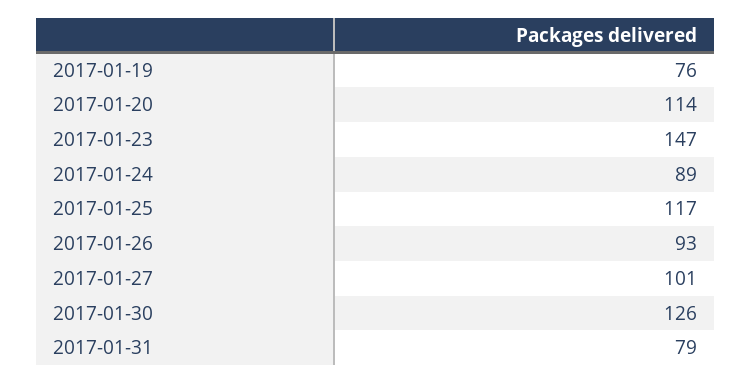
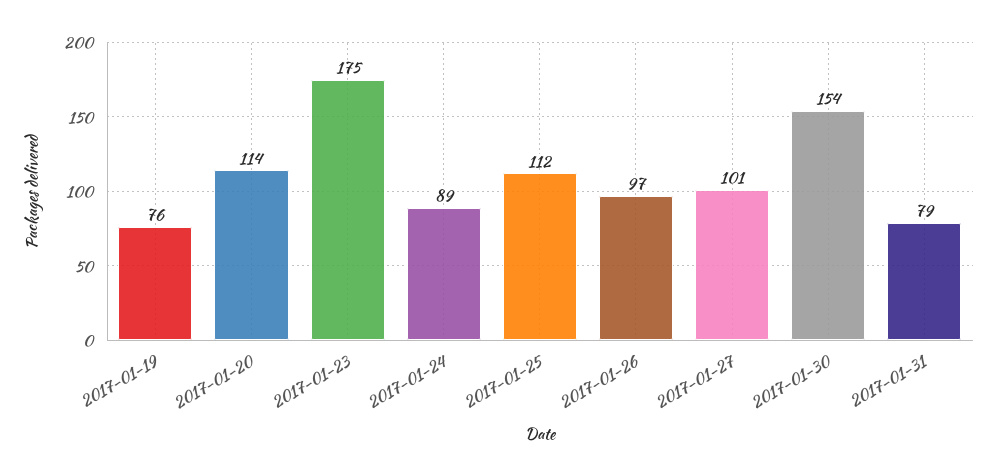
  {
    "2017-01-19": 76,
    "2017-01-20": 114,
-   "2017-01-23": 147,
+   "2017-01-23": 175,
    "2017-01-24": 89,
-   "2017-01-25": 117,
+   "2017-01-25": 112,
-   "2017-01-26": 93,
+   "2017-01-26": 97,
    "2017-01-27": 101,
-   "2017-01-30": 126,
+   "2017-01-30": 154,
    "2017-01-31": 79
  }

